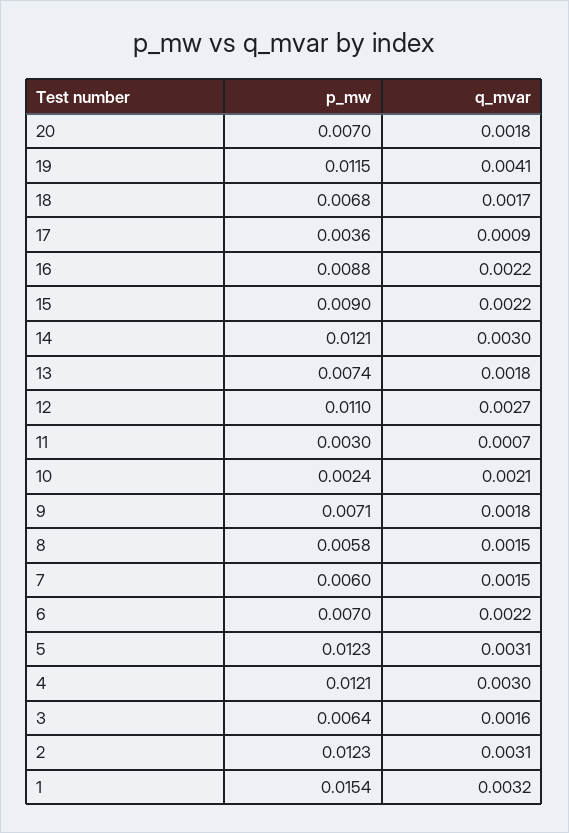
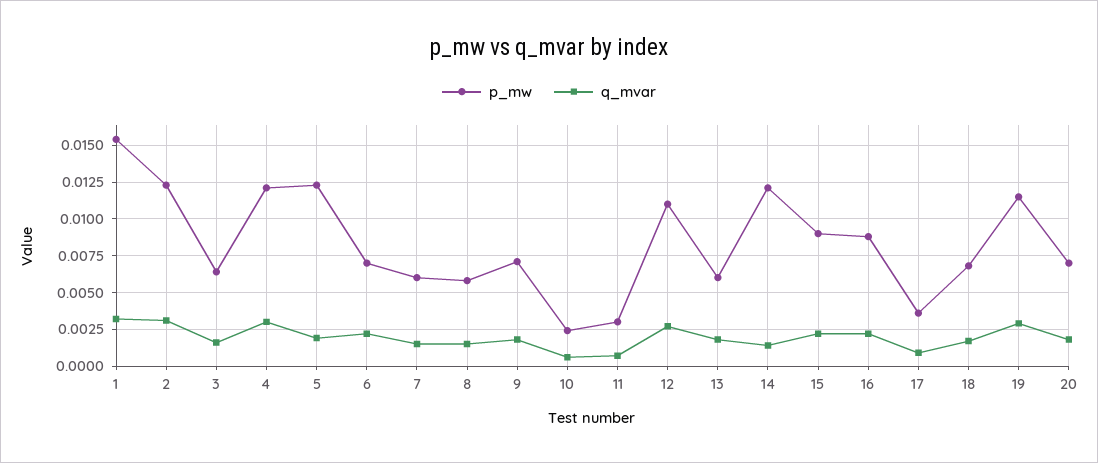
  {
    "p_mw": {
      "20": 0.007,
      "19": 0.0115,
      "18": 0.0068,
      "17": 0.0036,
      "16": 0.0088,
      "15": 0.009,
      "14": 0.0121,
-     "13": 0.0074,
+     "13": 0.006,
      "12": 0.011,
      "11": 0.003,
      "10": 0.0024,
      "9": 0.0071,
      "8": 0.0058,
      "7": 0.006,
      "6": 0.007,
      "5": 0.0123,
      "4": 0.0121,
      "3": 0.0064,
      "2": 0.0123,
      "1": 0.0154
    },
    "q_mvar": {
      "20": 0.0018,
-     "19": 0.0041,
+     "19": 0.003,
      "18": 0.0017,
      "17": 0.0009,
      "16": 0.0022,
      "15": 0.0022,
-     "14": 0.003,
+     "14": 0.0015,
      "13": 0.0018,
      "12": 0.0027,
      "11": 0.0007,
-     "10": 0.0021,
+     "10": 0.0005,
      "9": 0.0018,
      "8": 0.0015,
      "7": 0.0015,
      "6": 0.0022,
-     "5": 0.0031,
+     "5": 0.002,
      "4": 0.003,
      "3": 0.0016,
      "2": 0.0031,
      "1": 0.0032
    }
  }

